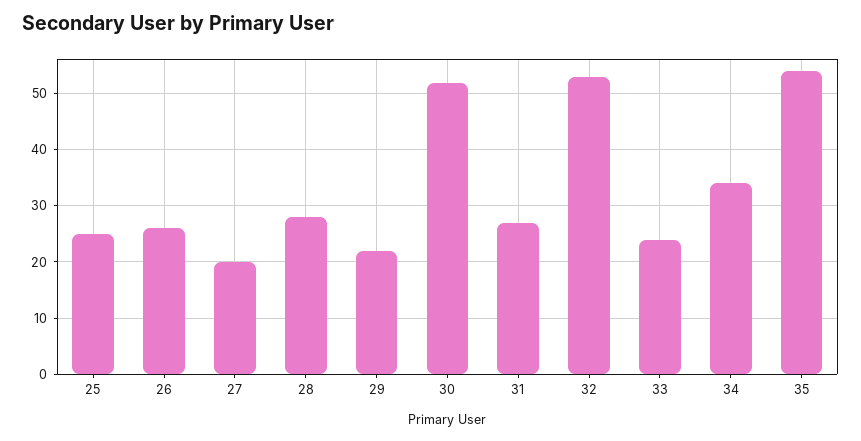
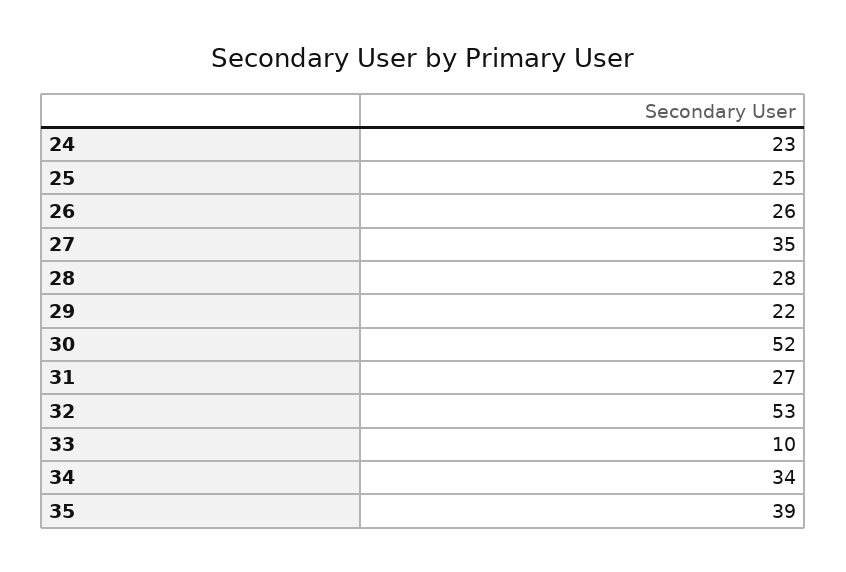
  {
    "25": 25,
    "26": 26,
-   "27": 20,
+   "27": 35,
    "28": 28,
    "29": 22,
    "30": 52,
    "31": 27,
    "32": 53,
-   "33": 25,
+   "33": 10,
    "34": 34,
-   "35": 55
+   "35": 39,
+   "24": 23
  }

